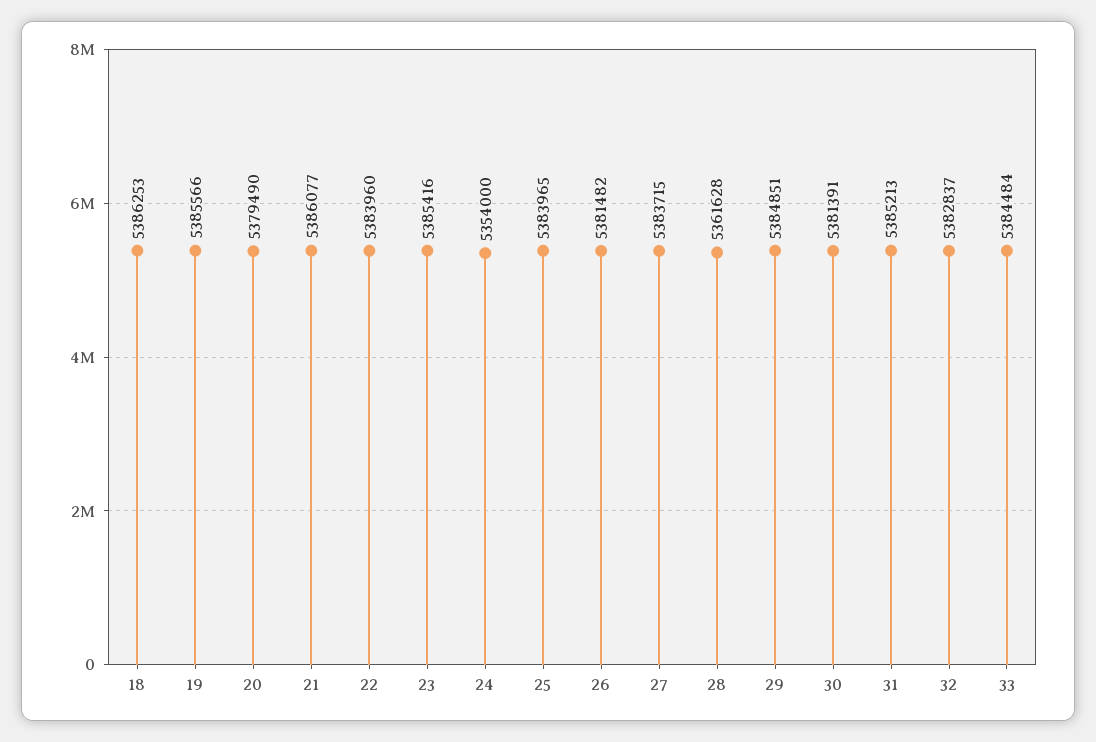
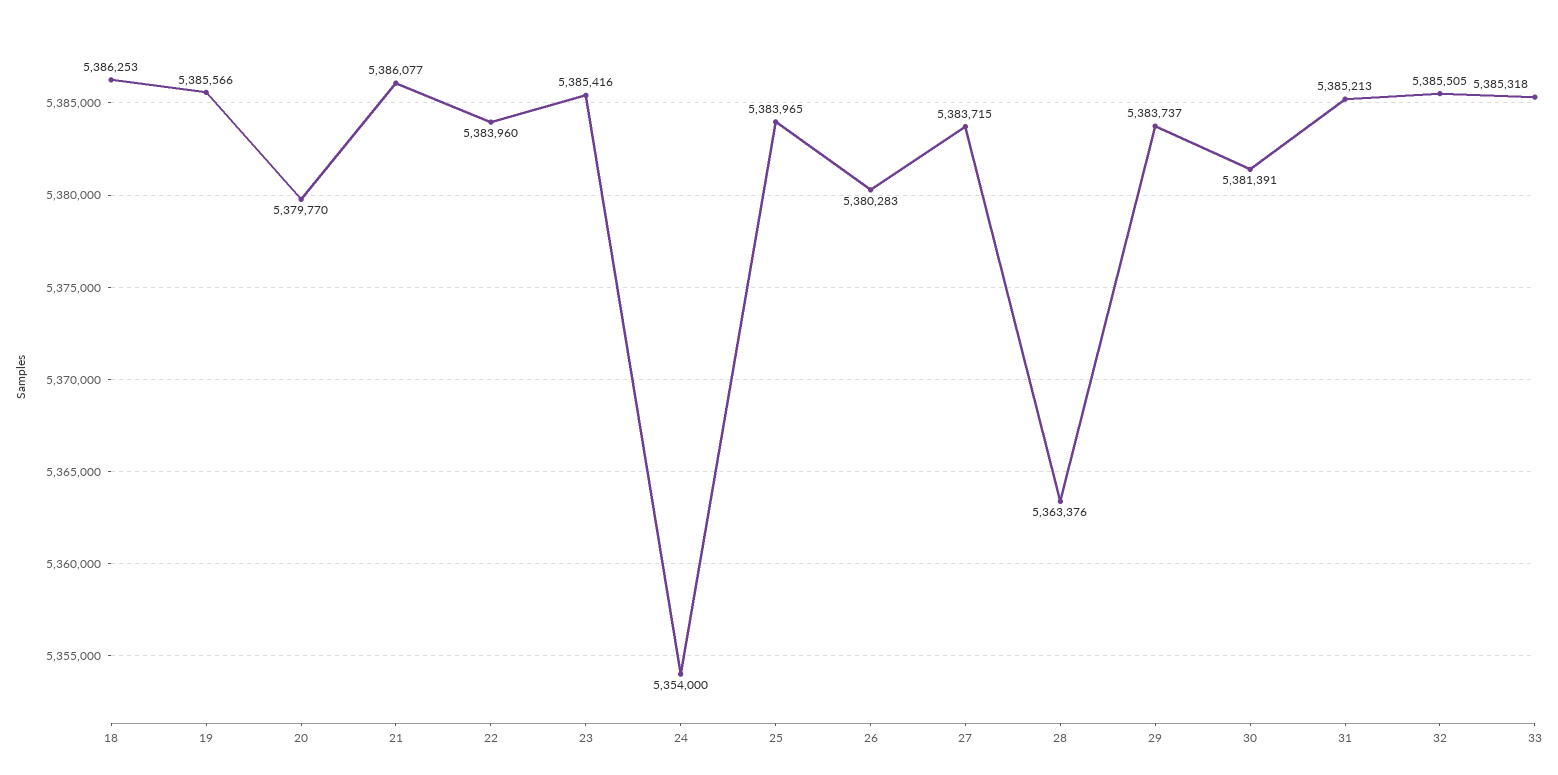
  {
    "18": 5386253,
    "19": 5385566,
-   "20": 5379490,
+   "20": 5379770,
    "21": 5386077,
    "22": 5383960,
    "23": 5385416,
    "24": 5354000,
    "25": 5383965,
-   "26": 5381482,
+   "26": 5380283,
    "27": 5383715,
-   "28": 5361628,
+   "28": 5363376,
-   "29": 5384851,
+   "29": 5383737,
    "30": 5381391,
    "31": 5385213,
-   "32": 5382837,
+   "32": 5385505,
-   "33": 5384484
+   "33": 5385318
  }

